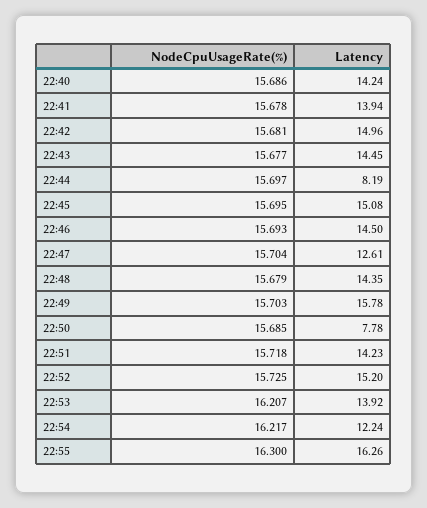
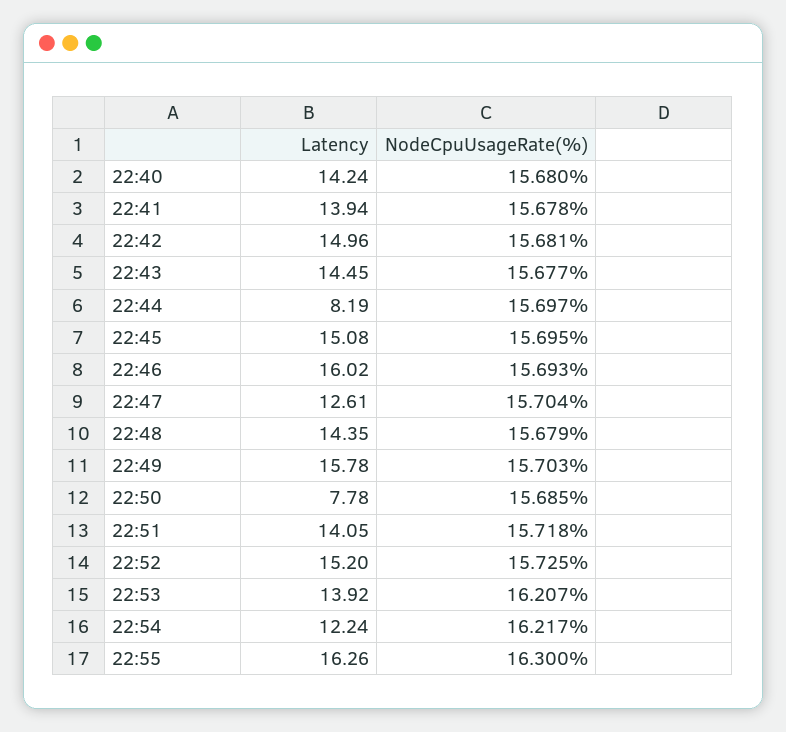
  {
    "NodeCpuUsageRate(%)": {
-     "22:40": 15.686,
+     "22:40": 15.68,
      "22:41": 15.678,
      "22:42": 15.681,
      "22:43": 15.677,
      "22:44": 15.697,
      "22:45": 15.695,
      "22:46": 15.693,
      "22:47": 15.704,
      "22:48": 15.679,
      "22:49": 15.703,
      "22:50": 15.685,
      "22:51": 15.718,
      "22:52": 15.725,
      "22:53": 16.207,
      "22:54": 16.217,
      "22:55": 16.3
    },
    "Latency": {
      "22:40": 14.24,
      "22:41": 13.94,
      "22:42": 14.96,
      "22:43": 14.45,
      "22:44": 8.19,
      "22:45": 15.08,
-     "22:46": 14.5,
+     "22:46": 16.02,
      "22:47": 12.61,
      "22:48": 14.35,
      "22:49": 15.78,
      "22:50": 7.78,
-     "22:51": 14.23,
+     "22:51": 14.05,
      "22:52": 15.2,
      "22:53": 13.92,
      "22:54": 12.24,
      "22:55": 16.26
    }
  }

